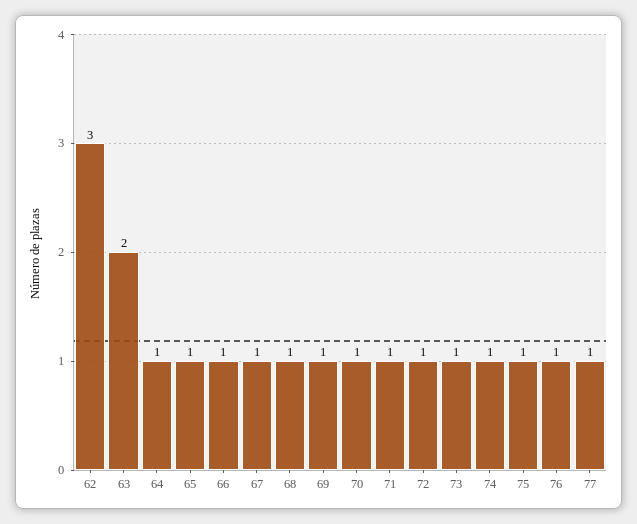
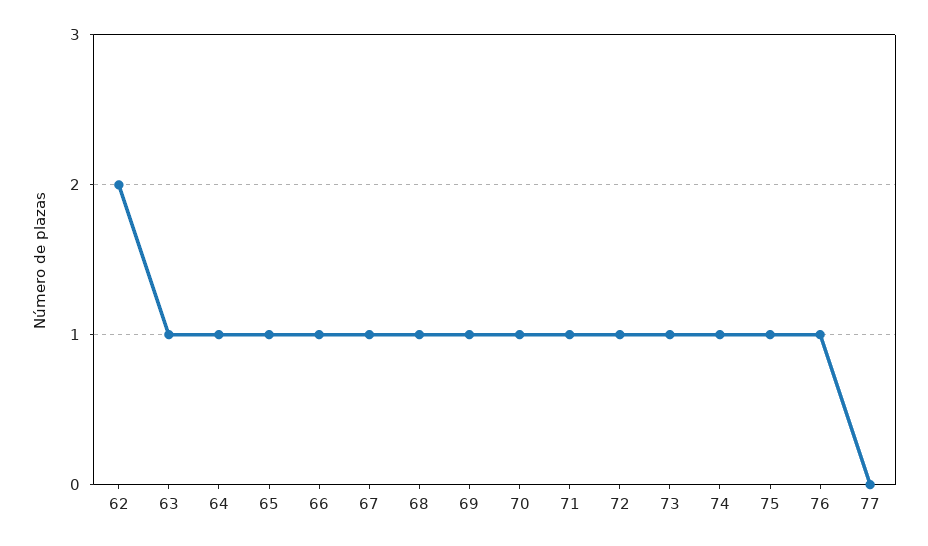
  {
-   "62": 3,
+   "62": 2,
-   "63": 2,
+   "63": 1,
    "64": 1,
    "65": 1,
    "66": 1,
    "67": 1,
    "68": 1,
    "69": 1,
    "70": 1,
    "71": 1,
    "72": 1,
    "73": 1,
    "74": 1,
    "75": 1,
    "76": 1,
-   "77": 1
+   "77": 0
  }

